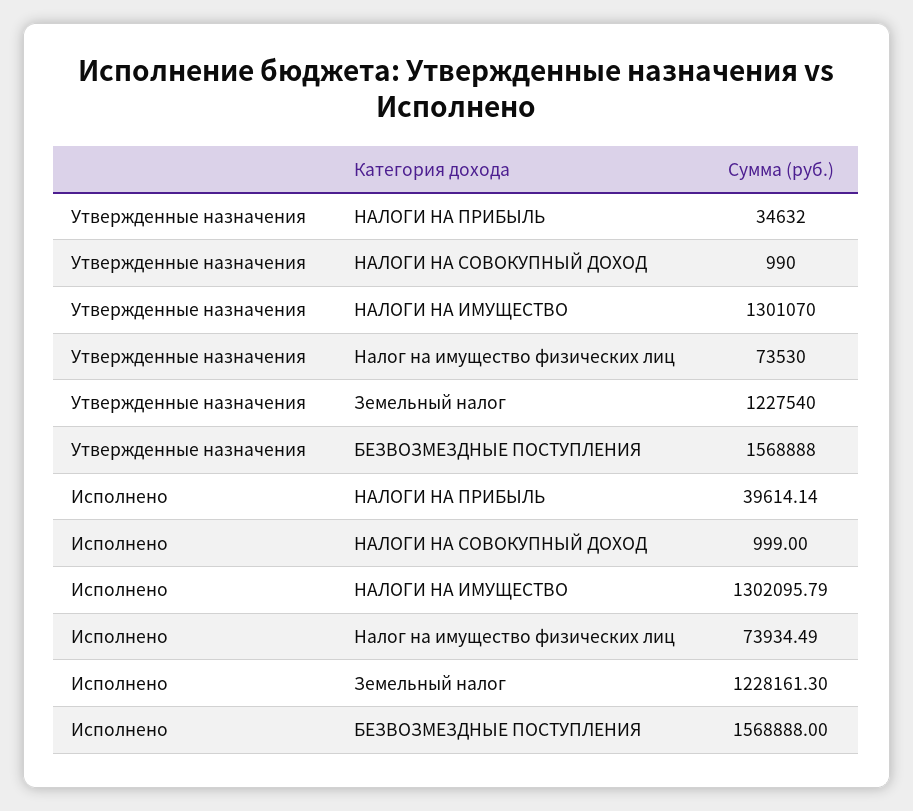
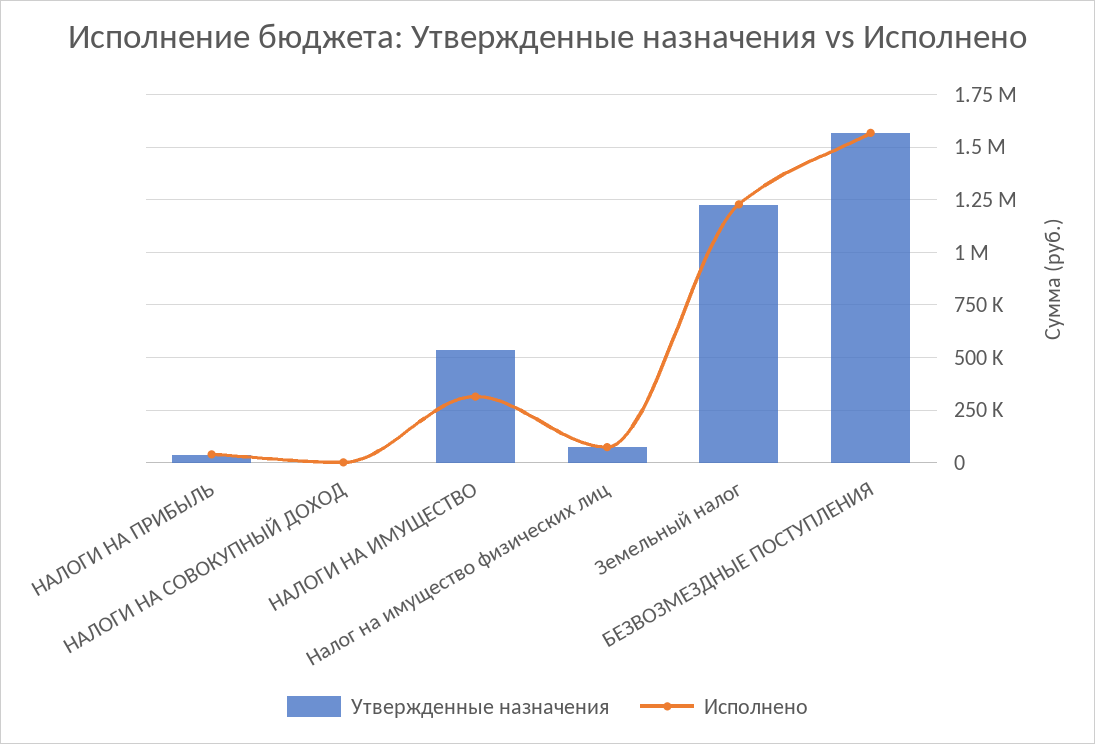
  {
    "Утвержденные назначения": {
      "НАЛОГИ НА ПРИБЫЛЬ": 34632,
      "НАЛОГИ НА СОВОКУПНЫЙ ДОХОД": 990,
-     "НАЛОГИ НА ИМУЩЕСТВО": 1301070,
+     "НАЛОГИ НА ИМУЩЕСТВО": 550000,
      "Налог на имущество физических лиц": 73530,
      "Земельный налог": 1227540,
      "БЕЗВОЗМЕЗДНЫЕ ПОСТУПЛЕНИЯ": 1568888
    },
    "Исполнено": {
      "НАЛОГИ НА ПРИБЫЛЬ": 39614.14,
      "НАЛОГИ НА СОВОКУПНЫЙ ДОХОД": 999,
-     "НАЛОГИ НА ИМУЩЕСТВО": 1302095.79,
+     "НАЛОГИ НА ИМУЩЕСТВО": 300000,
      "Налог на имущество физических лиц": 73934.49,
      "Земельный налог": 1228161.3,
      "БЕЗВОЗМЕЗДНЫЕ ПОСТУПЛЕНИЯ": 1568888
    }
  }

